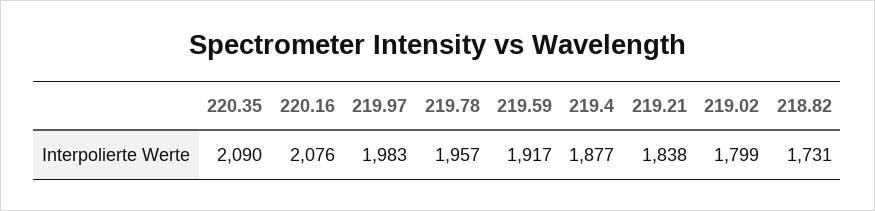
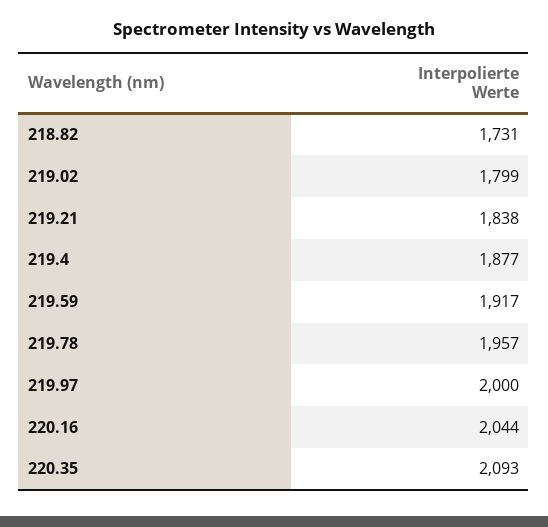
  {
-   "220.35": 2090,
+   "220.35": 2093,
-   "220.16": 2076,
+   "220.16": 2044,
-   "219.97": 1983,
+   "219.97": 2000,
    "219.78": 1957,
    "219.59": 1917,
    "219.4": 1877,
    "219.21": 1838,
    "219.02": 1799,
    "218.82": 1731
  }

